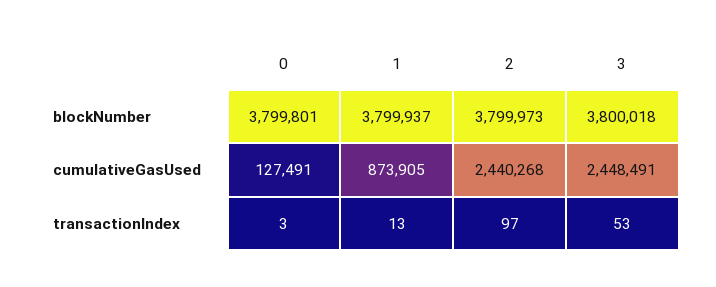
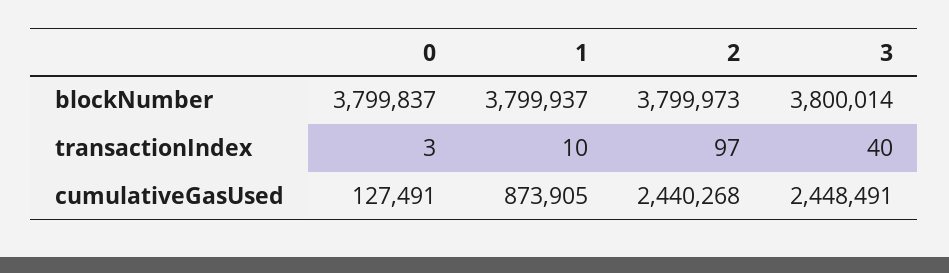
  {
    "0": {
-     "blockNumber": 3799801,
+     "blockNumber": 3799837,
      "cumulativeGasUsed": 127491,
      "transactionIndex": 3
    },
    "1": {
      "blockNumber": 3799937,
      "cumulativeGasUsed": 873905,
-     "transactionIndex": 13
+     "transactionIndex": 10
    },
    "2": {
      "blockNumber": 3799973,
      "cumulativeGasUsed": 2440268,
      "transactionIndex": 97
    },
    "3": {
-     "blockNumber": 3800018,
+     "blockNumber": 3800014,
      "cumulativeGasUsed": 2448491,
-     "transactionIndex": 53
+     "transactionIndex": 40
    }
  }

